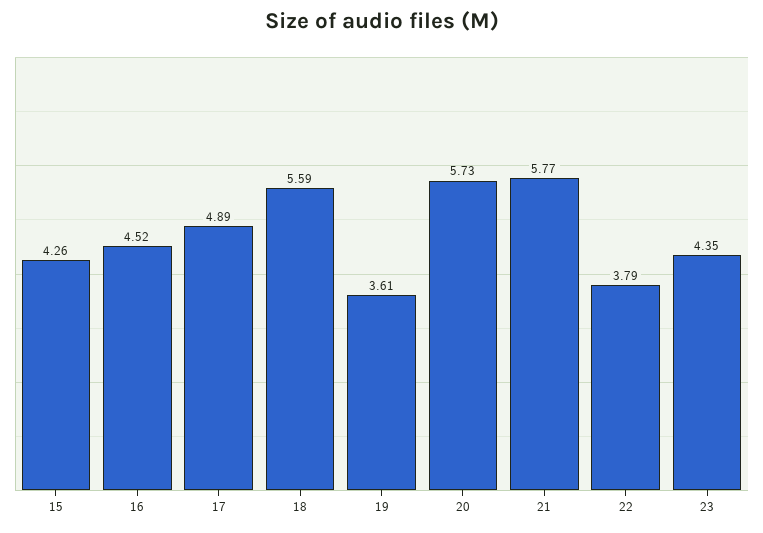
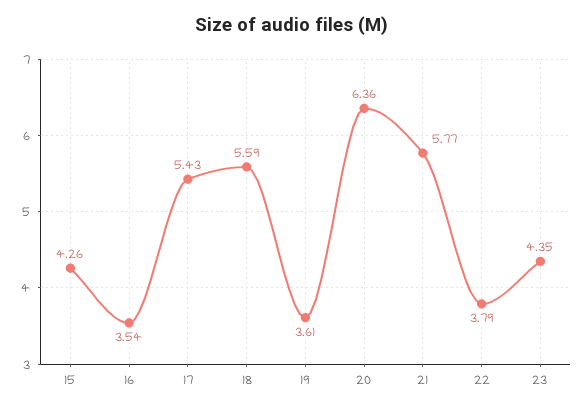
  {
    "15": 4.26,
-   "16": 4.52,
+   "16": 3.54,
-   "17": 4.89,
+   "17": 5.43,
    "18": 5.59,
    "19": 3.61,
-   "20": 5.73,
+   "20": 6.36,
    "21": 5.77,
    "22": 3.79,
    "23": 4.35
  }

